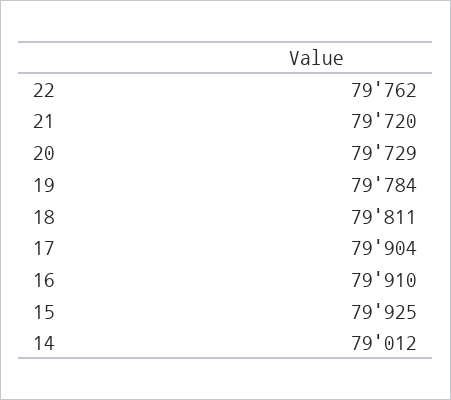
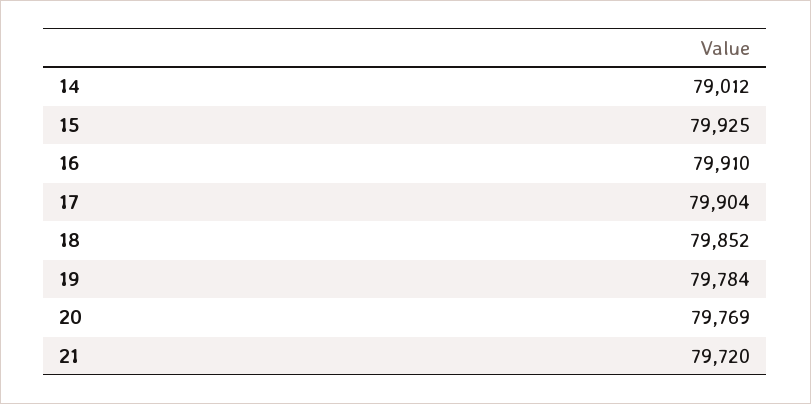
  {
-   "22": 79762,
    "21": 79720,
-   "20": 79729,
+   "20": 79769,
    "19": 79784,
-   "18": 79811,
+   "18": 79852,
    "17": 79904,
    "16": 79910,
    "15": 79925,
    "14": 79012
  }

